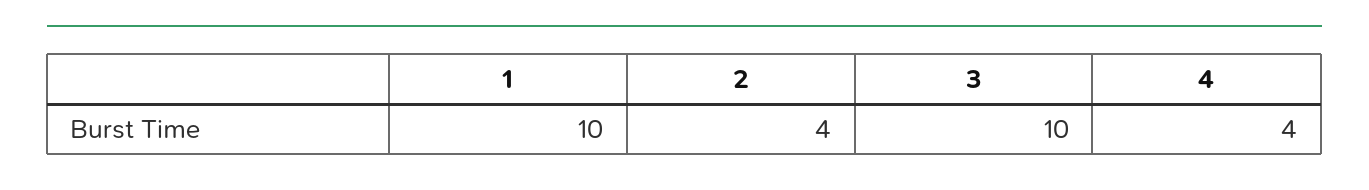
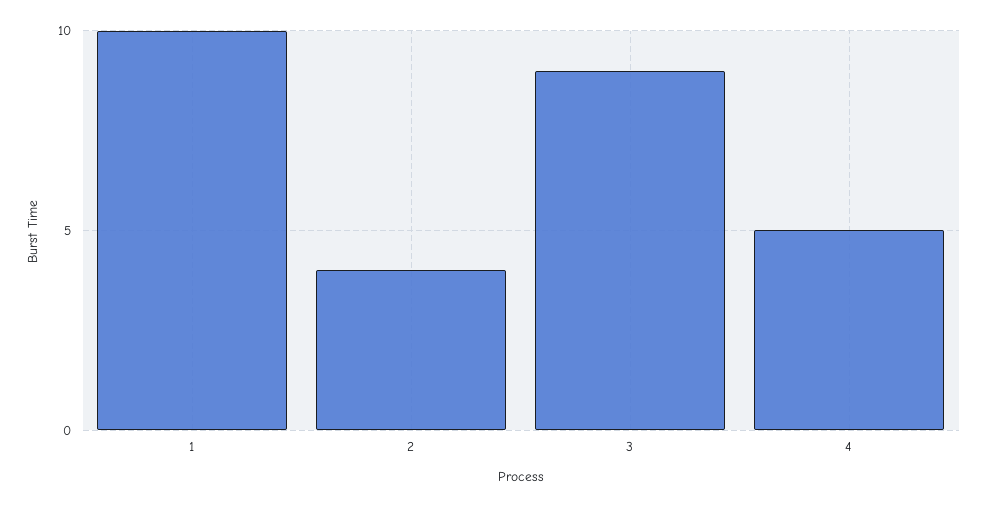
  {
    "1": 10,
    "2": 4,
-   "3": 10,
+   "3": 9,
-   "4": 4
+   "4": 5
  }

